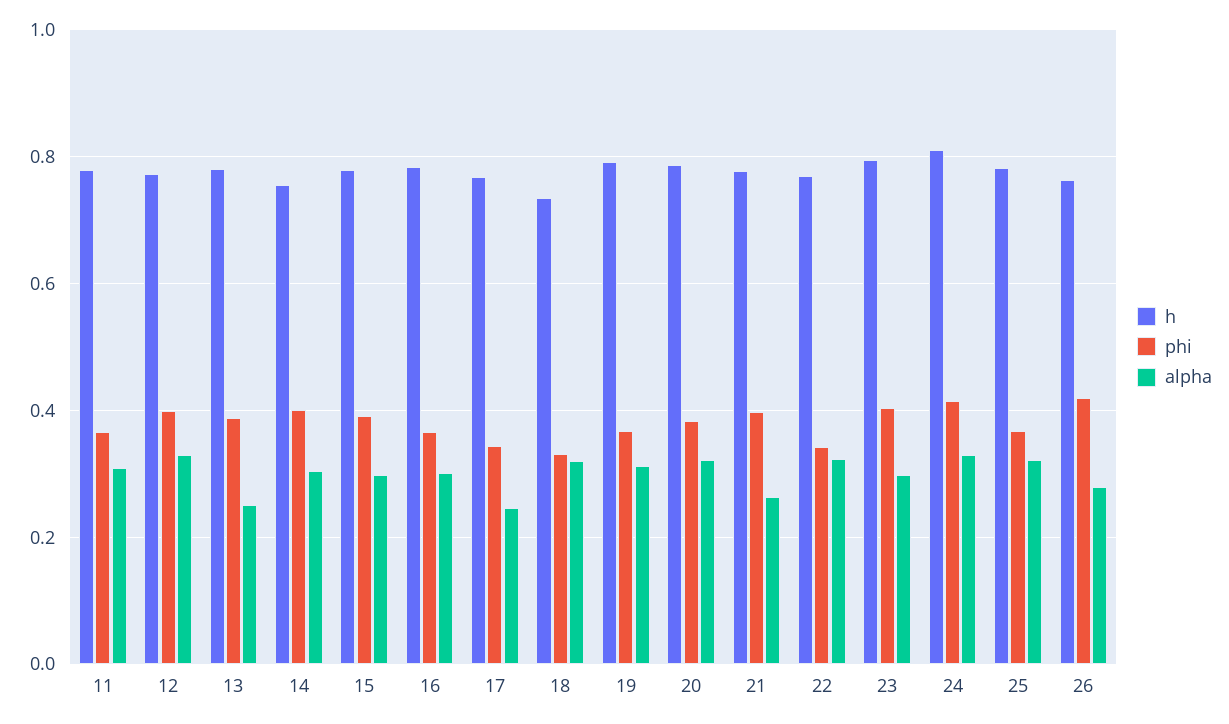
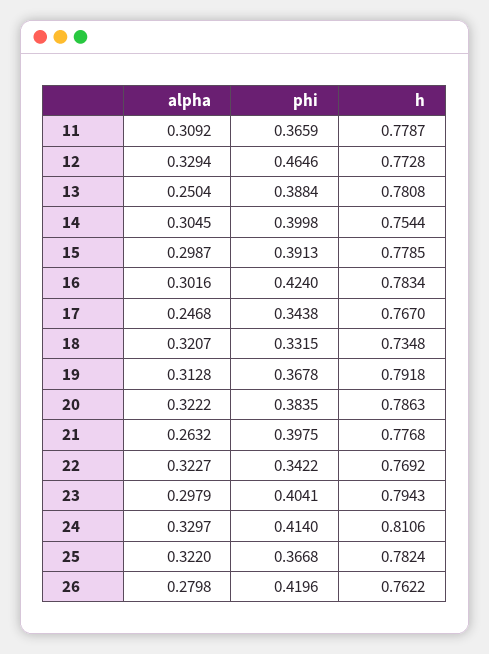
  {
    "h": {
      "11": 0.7787,
      "12": 0.7728,
      "13": 0.7808,
      "14": 0.7544,
      "15": 0.7785,
      "16": 0.7834,
      "17": 0.767,
      "18": 0.7348,
      "19": 0.7918,
      "20": 0.7863,
      "21": 0.7768,
      "22": 0.7692,
      "23": 0.7943,
      "24": 0.8106,
      "25": 0.7824,
      "26": 0.7622
    },
    "phi": {
      "11": 0.3659,
-     "12": 0.4,
+     "12": 0.4646,
      "13": 0.3884,
      "14": 0.3998,
      "15": 0.3913,
-     "16": 0.36,
+     "16": 0.424,
      "17": 0.3438,
      "18": 0.3315,
      "19": 0.3678,
      "20": 0.3835,
      "21": 0.3975,
      "22": 0.3422,
      "23": 0.4041,
      "24": 0.414,
      "25": 0.3668,
      "26": 0.4196
    },
    "alpha": {
      "11": 0.3092,
      "12": 0.3294,
      "13": 0.2504,
      "14": 0.3045,
      "15": 0.2987,
      "16": 0.3016,
      "17": 0.2468,
      "18": 0.3207,
      "19": 0.3128,
      "20": 0.3222,
      "21": 0.2632,
      "22": 0.3227,
      "23": 0.2979,
      "24": 0.3297,
      "25": 0.322,
      "26": 0.2798
    }
  }

